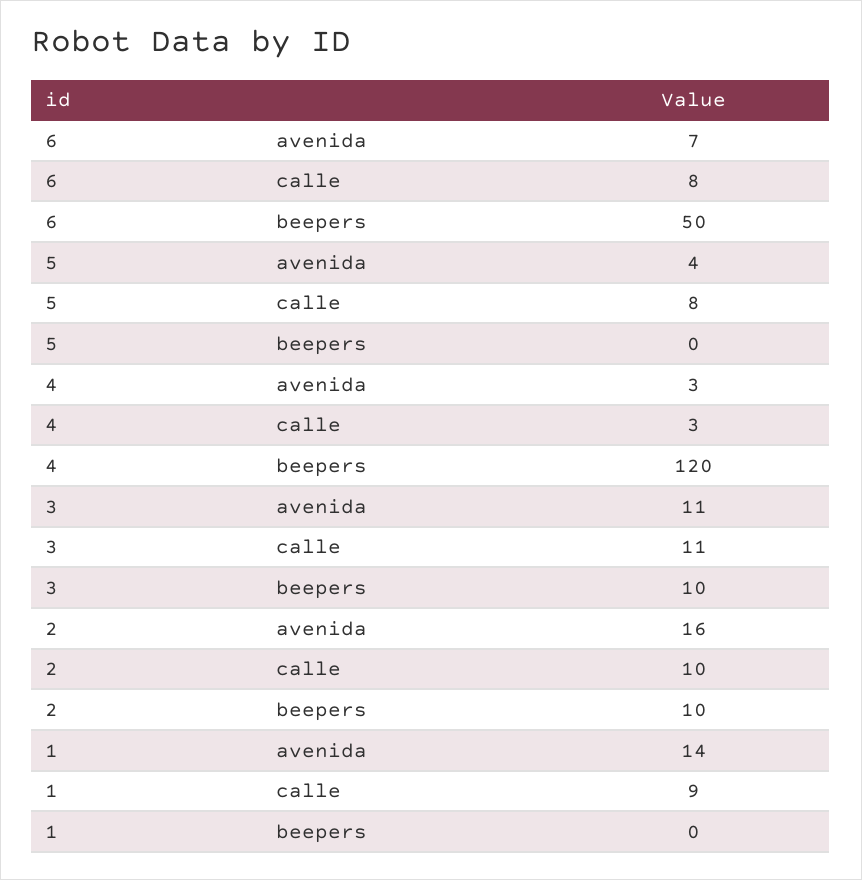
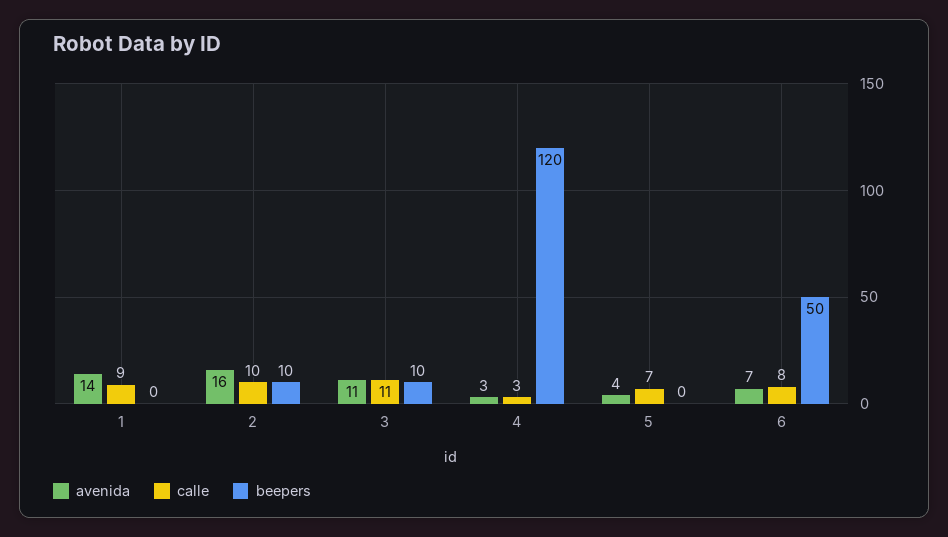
  {
    "avenida": {
      "6": 7,
      "5": 4,
      "4": 3,
      "3": 11,
      "2": 16,
      "1": 14
    },
    "calle": {
      "6": 8,
-     "5": 8,
+     "5": 7,
      "4": 3,
      "3": 11,
      "2": 10,
      "1": 9
    },
    "beepers": {
      "6": 50,
      "5": 0,
      "4": 120,
      "3": 10,
      "2": 10,
      "1": 0
    }
  }

